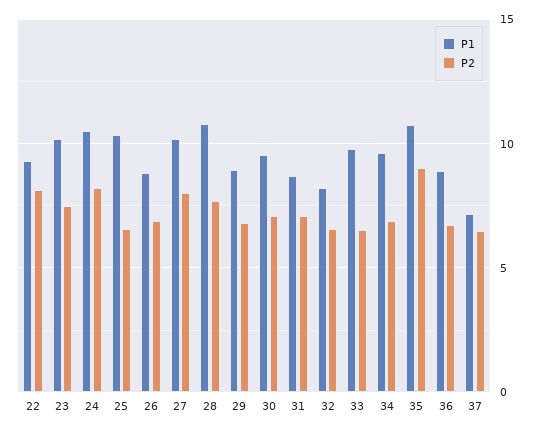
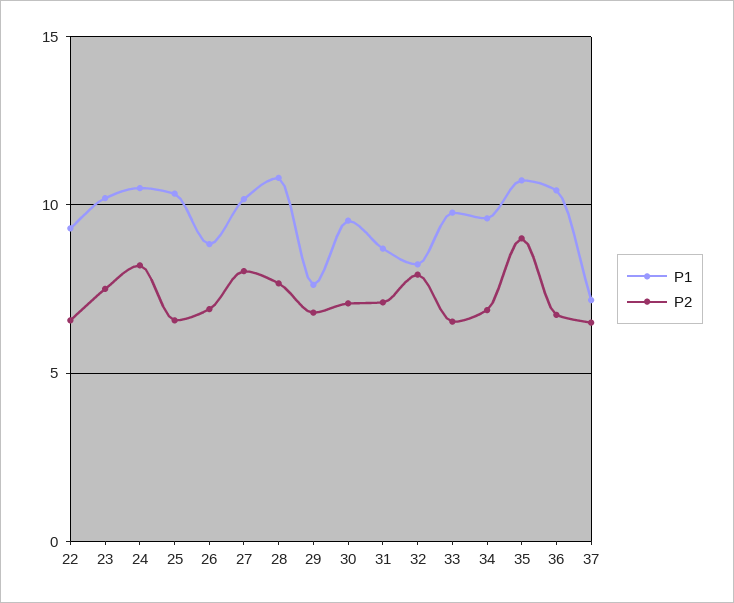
  {
    "P1": {
      "22": 9.5,
      "23": 10,
      "24": 10.5,
      "25": 10.5,
      "26": 9,
      "27": 10,
      "28": 11,
-     "29": 9,
+     "29": 7.5,
      "30": 9.5,
      "31": 8.5,
      "32": 8,
      "33": 10,
      "34": 9.5,
      "35": 10.5,
-     "36": 9,
+     "36": 10.5,
      "37": 7
    },
    "P2": {
-     "22": 8,
+     "22": 6.5,
      "23": 7.5,
      "24": 8,
      "25": 6.5,
      "26": 7,
      "27": 8,
      "28": 7.5,
      "29": 7,
      "30": 7,
      "31": 7,
-     "32": 6.5,
+     "32": 8,
      "33": 6.5,
      "34": 7,
      "35": 9,
      "36": 6.5,
      "37": 6.5
    }
  }

